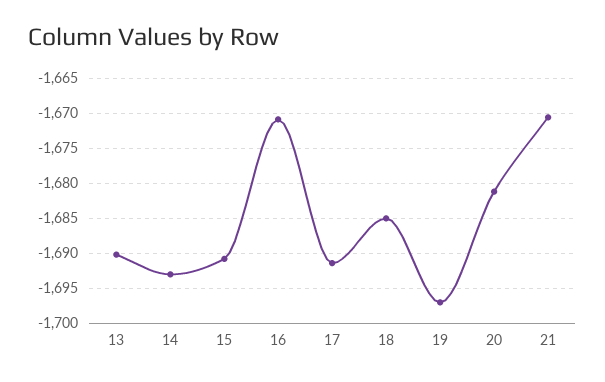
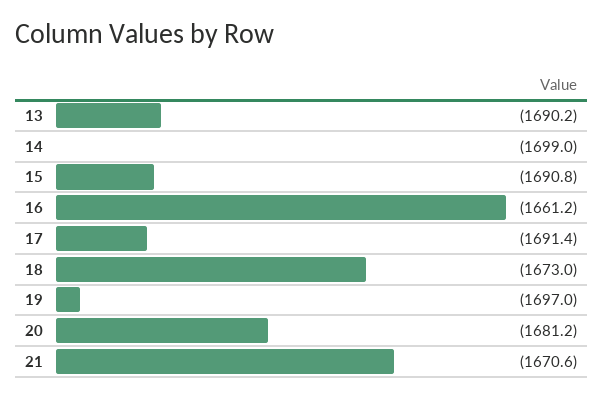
  {
    "13": -1690.2,
-   "14": -1693,
+   "14": -1699,
    "15": -1690.8,
-   "16": -1671,
+   "16": -1661.2,
    "17": -1691.4,
-   "18": -1685,
+   "18": -1673,
    "19": -1697,
    "20": -1681.2,
    "21": -1670.6
  }

